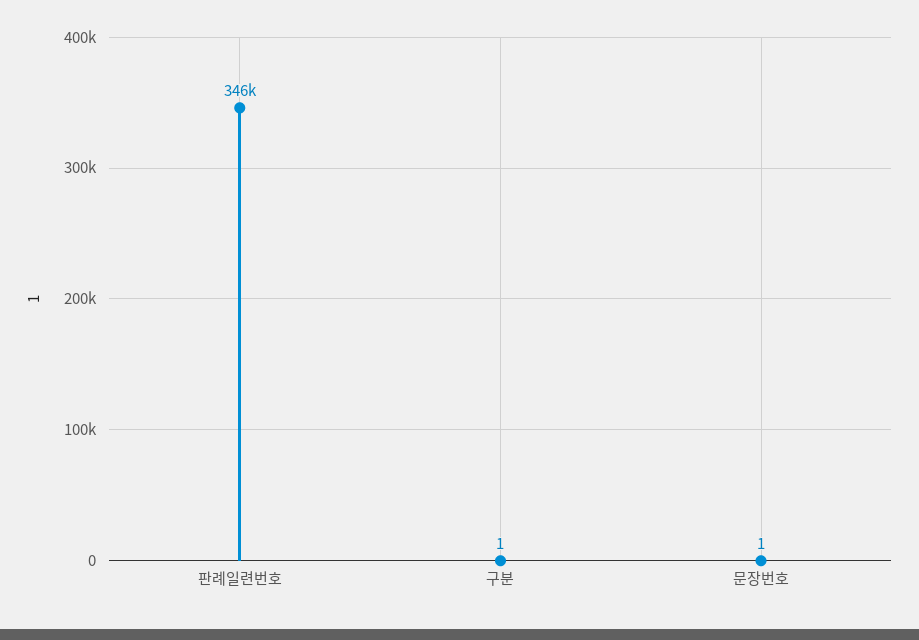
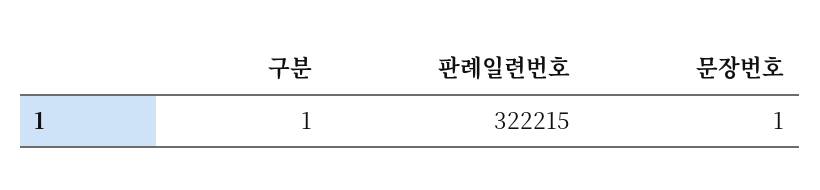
  {
-   "판례일련번호": 346000,
+   "판례일련번호": 322215,
    "구분": 1,
    "문장번호": 1
  }

